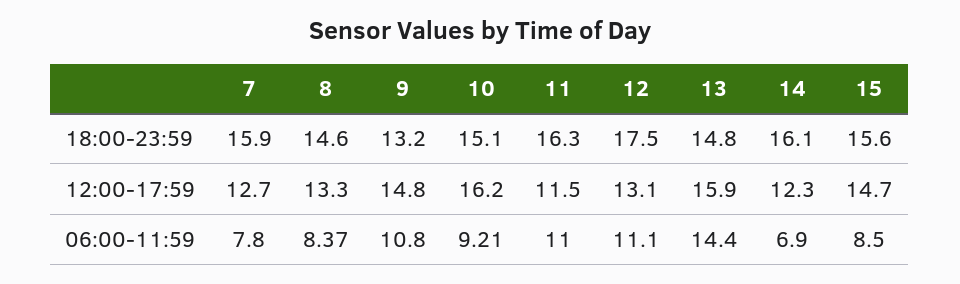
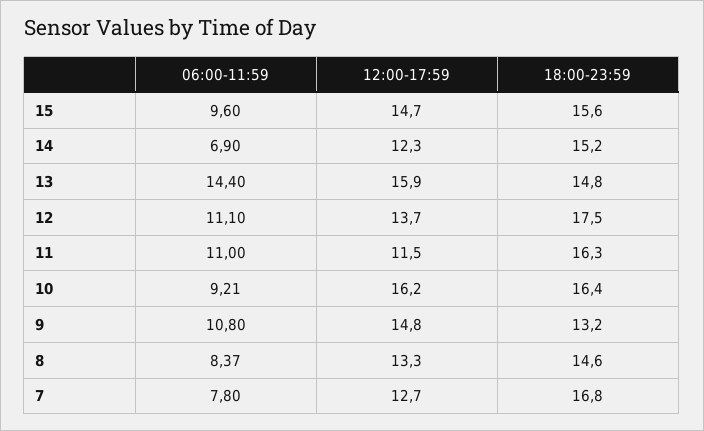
  {
    "7": {
-     "18:00-23:59": 15.9,
+     "18:00-23:59": 16.8,
      "12:00-17:59": 12.7,
      "06:00-11:59": 7.8
    },
    "8": {
      "18:00-23:59": 14.6,
      "12:00-17:59": 13.3,
      "06:00-11:59": 8.37
    },
    "9": {
      "18:00-23:59": 13.2,
      "12:00-17:59": 14.8,
      "06:00-11:59": 10.8
    },
    "10": {
-     "18:00-23:59": 15.1,
+     "18:00-23:59": 16.4,
      "12:00-17:59": 16.2,
      "06:00-11:59": 9.21
    },
    "11": {
      "18:00-23:59": 16.3,
      "12:00-17:59": 11.5,
      "06:00-11:59": 11
    },
    "12": {
      "18:00-23:59": 17.5,
-     "12:00-17:59": 13.1,
+     "12:00-17:59": 13.7,
      "06:00-11:59": 11.1
    },
    "13": {
      "18:00-23:59": 14.8,
      "12:00-17:59": 15.9,
      "06:00-11:59": 14.4
    },
    "14": {
-     "18:00-23:59": 16.1,
+     "18:00-23:59": 15.2,
      "12:00-17:59": 12.3,
      "06:00-11:59": 6.9
    },
    "15": {
      "18:00-23:59": 15.6,
      "12:00-17:59": 14.7,
-     "06:00-11:59": 8.5
+     "06:00-11:59": 9.6
    }
  }

